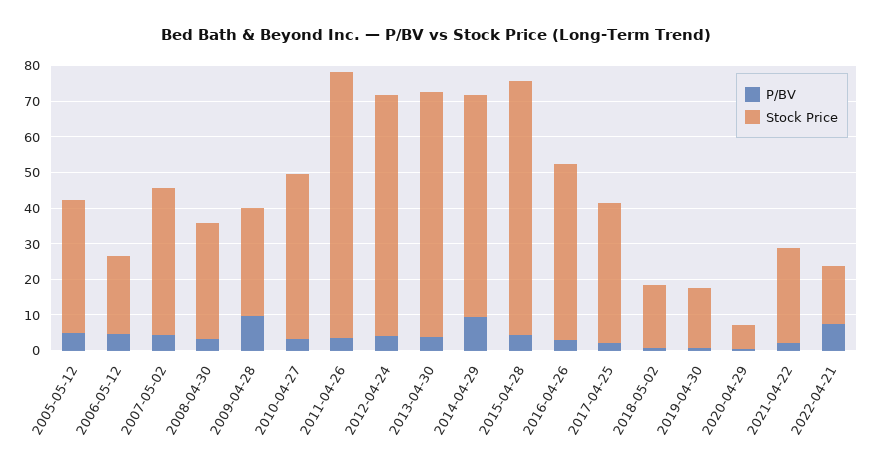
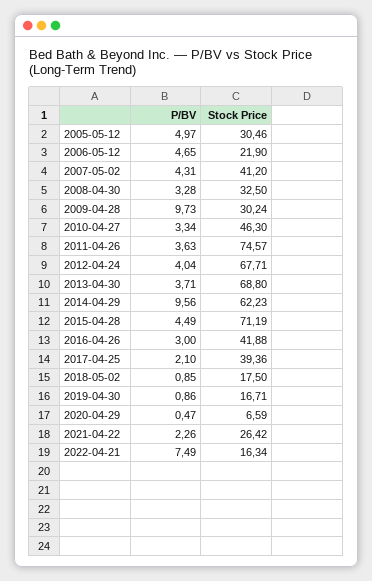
  {
    "P/BV": {
      "2005-05-12": 4.97,
      "2006-05-12": 4.65,
      "2007-05-02": 4.31,
      "2008-04-30": 3.28,
      "2009-04-28": 9.73,
      "2010-04-27": 3.34,
      "2011-04-26": 3.63,
      "2012-04-24": 4.04,
      "2013-04-30": 3.71,
      "2014-04-29": 9.56,
      "2015-04-28": 4.49,
      "2016-04-26": 3,
      "2017-04-25": 2.1,
      "2018-05-02": 0.85,
      "2019-04-30": 0.86,
      "2020-04-29": 0.47,
      "2021-04-22": 2.26,
      "2022-04-21": 7.49
    },
    "Stock Price": {
-     "2005-05-12": 37.5,
+     "2005-05-12": 30.46,
      "2006-05-12": 21.9,
      "2007-05-02": 41.2,
      "2008-04-30": 32.5,
      "2009-04-28": 30.24,
      "2010-04-27": 46.3,
      "2011-04-26": 74.57,
      "2012-04-24": 67.71,
      "2013-04-30": 68.8,
      "2014-04-29": 62.23,
      "2015-04-28": 71.19,
-     "2016-04-26": 50,
+     "2016-04-26": 41.88,
      "2017-04-25": 39.36,
      "2018-05-02": 17.5,
      "2019-04-30": 16.71,
      "2020-04-29": 6.59,
      "2021-04-22": 26.42,
      "2022-04-21": 16.34
    }
  }

